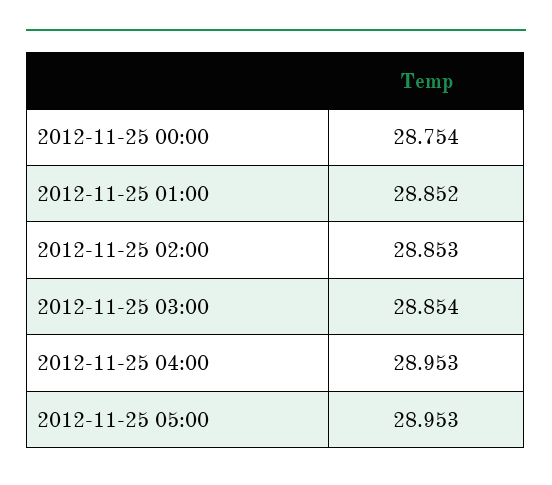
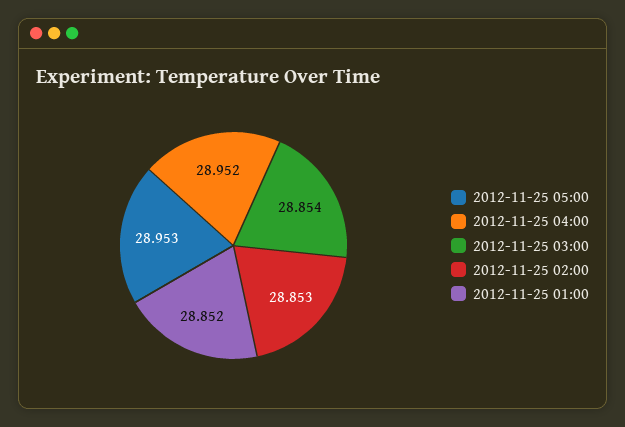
  {
-   "2012-11-25 00:00": 28.754,
    "2012-11-25 01:00": 28.852,
    "2012-11-25 02:00": 28.853,
    "2012-11-25 03:00": 28.854,
-   "2012-11-25 04:00": 28.953,
+   "2012-11-25 04:00": 28.952,
    "2012-11-25 05:00": 28.953
  }

